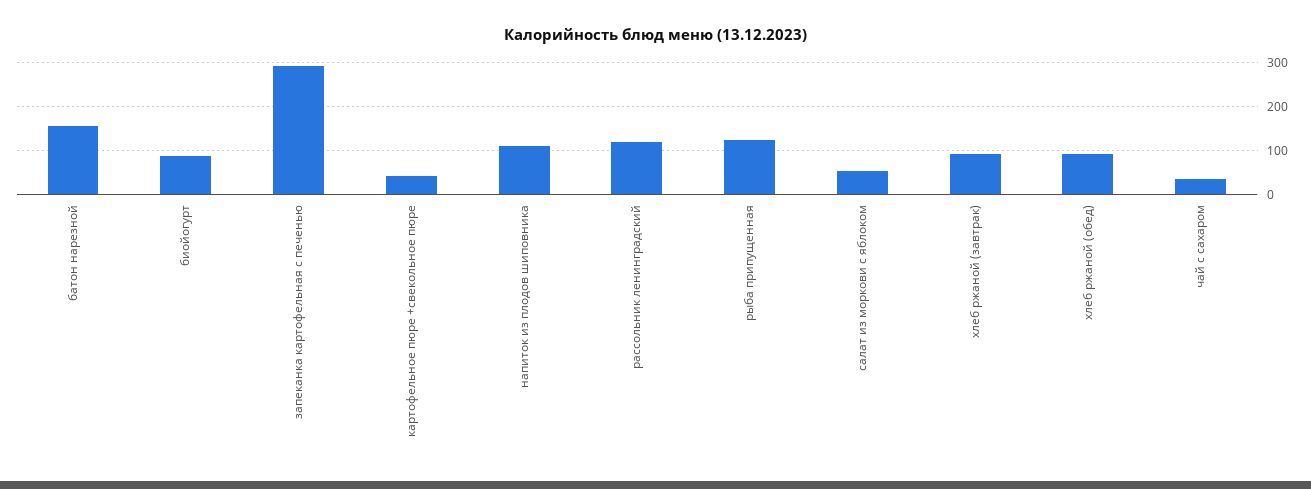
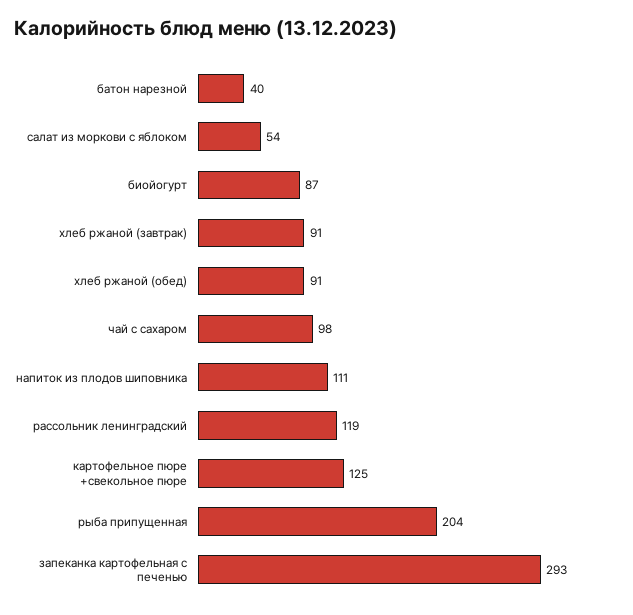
  {
-   "батон нарезной": 160,
+   "батон нарезной": 40,
    "биойогурт": 87,
    "запеканка картофельная с печенью": 293,
-   "картофельное пюре +свекольное пюре": 40,
+   "картофельное пюре +свекольное пюре": 125,
    "напиток из плодов шиповника": 111,
    "рассольник ленинградский": 119,
-   "рыба припущенная": 120,
+   "рыба припущенная": 204,
    "салат из моркови с яблоком": 54,
    "хлеб ржаной (завтрак)": 91,
    "хлеб ржаной (обед)": 91,
-   "чай с сахаром": 40
+   "чай с сахаром": 98
  }

